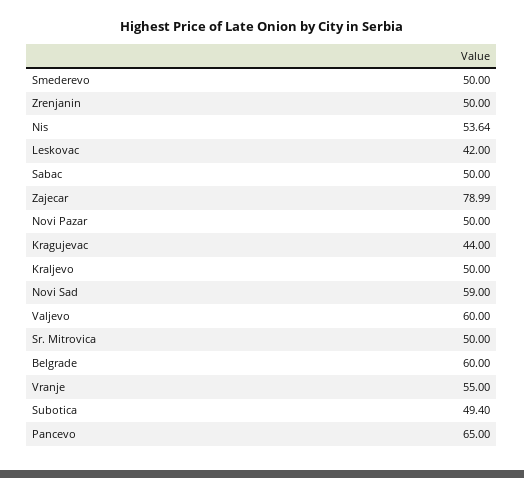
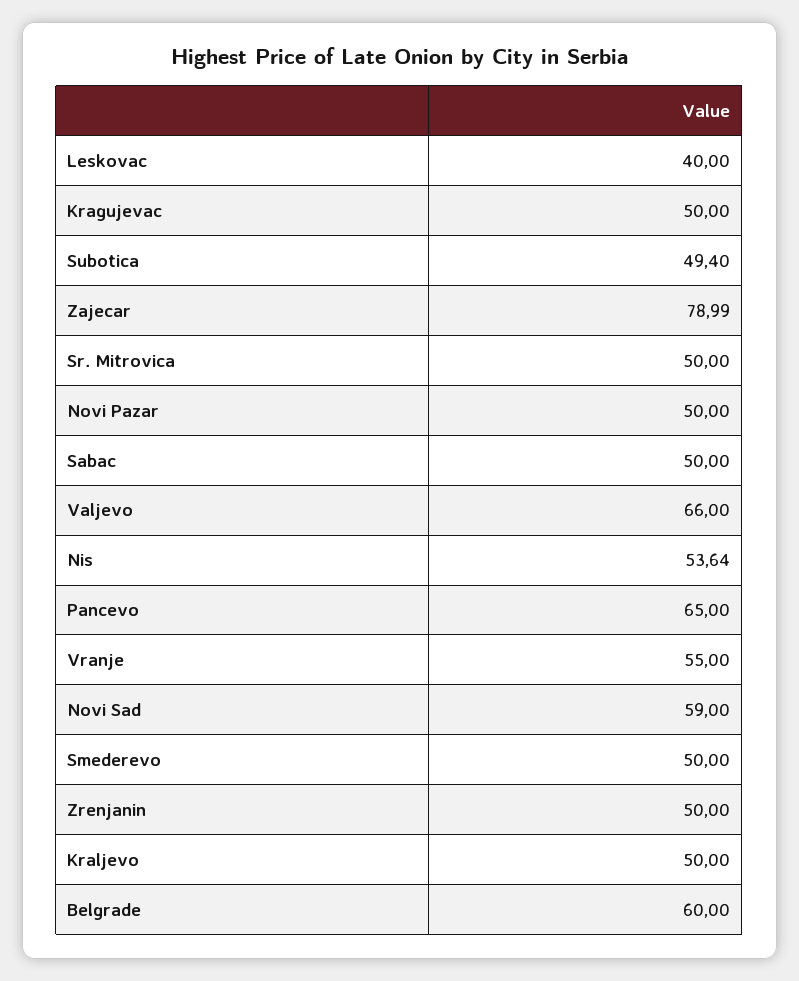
  {
    "Smederevo": 50,
    "Zrenjanin": 50,
    "Nis": 53.64,
-   "Leskovac": 42,
+   "Leskovac": 40,
    "Sabac": 50,
    "Zajecar": 78.99,
    "Novi Pazar": 50,
-   "Kragujevac": 44,
+   "Kragujevac": 50,
    "Kraljevo": 50,
    "Novi Sad": 59,
-   "Valjevo": 60,
+   "Valjevo": 66,
    "Sr. Mitrovica": 50,
    "Belgrade": 60,
    "Vranje": 55,
    "Subotica": 49.4,
    "Pancevo": 65
  }

